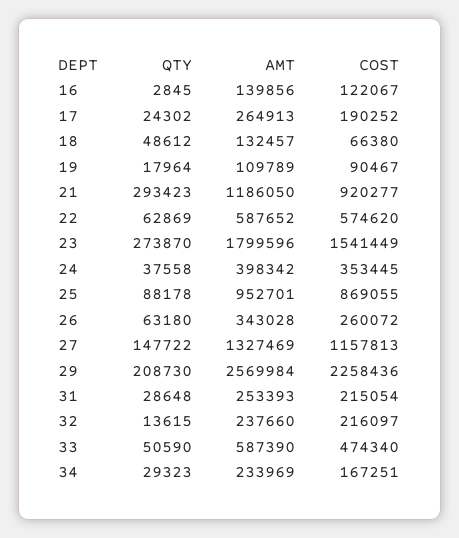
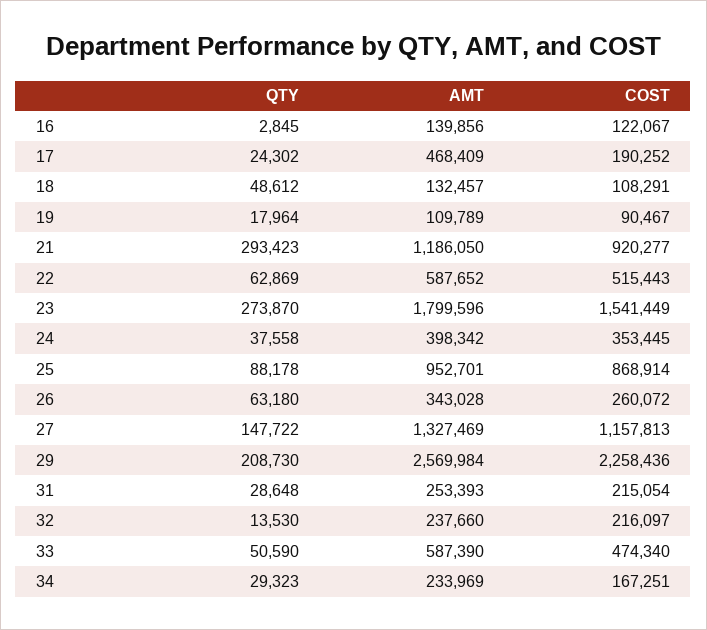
  {
    "QTY": {
      "16": 2845,
      "17": 24302,
      "18": 48612,
      "19": 17964,
      "21": 293423,
      "22": 62869,
      "23": 273870,
      "24": 37558,
      "25": 88178,
      "26": 63180,
      "27": 147722,
      "29": 208730,
      "31": 28648,
-     "32": 13615,
+     "32": 13530,
      "33": 50590,
      "34": 29323
    },
    "AMT": {
      "16": 139856,
-     "17": 264913,
+     "17": 468409,
      "18": 132457,
      "19": 109789,
      "21": 1186050,
      "22": 587652,
      "23": 1799596,
      "24": 398342,
      "25": 952701,
      "26": 343028,
      "27": 1327469,
      "29": 2569984,
      "31": 253393,
      "32": 237660,
      "33": 587390,
      "34": 233969
    },
    "COST": {
      "16": 122067,
      "17": 190252,
-     "18": 66380,
+     "18": 108291,
      "19": 90467,
      "21": 920277,
-     "22": 574620,
+     "22": 515443,
      "23": 1541449,
      "24": 353445,
-     "25": 869055,
+     "25": 868914,
      "26": 260072,
      "27": 1157813,
      "29": 2258436,
      "31": 215054,
      "32": 216097,
      "33": 474340,
      "34": 167251
    }
  }

